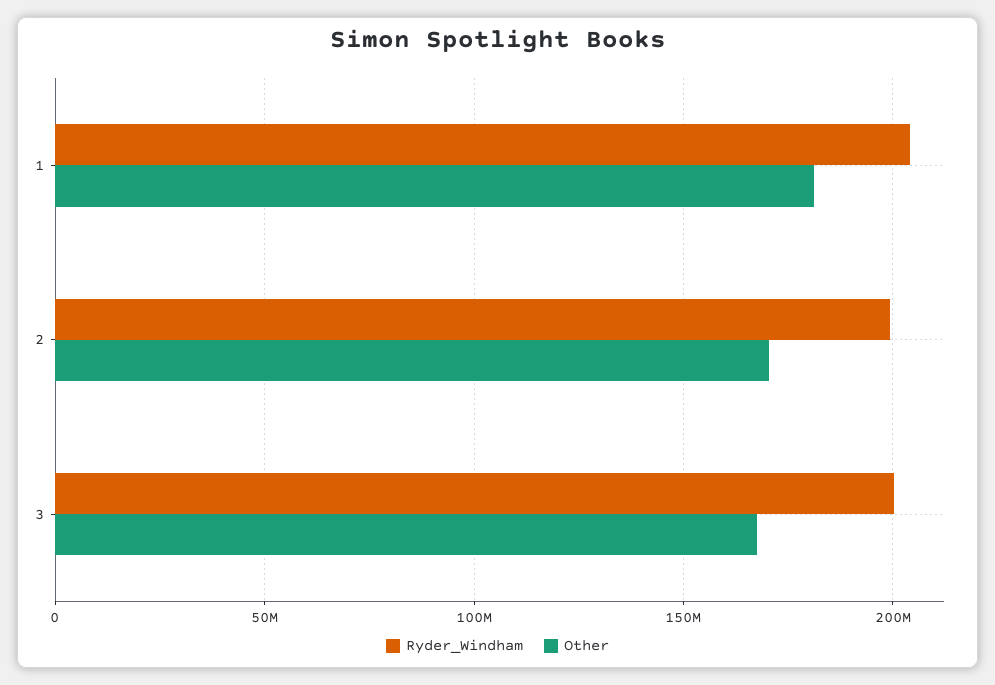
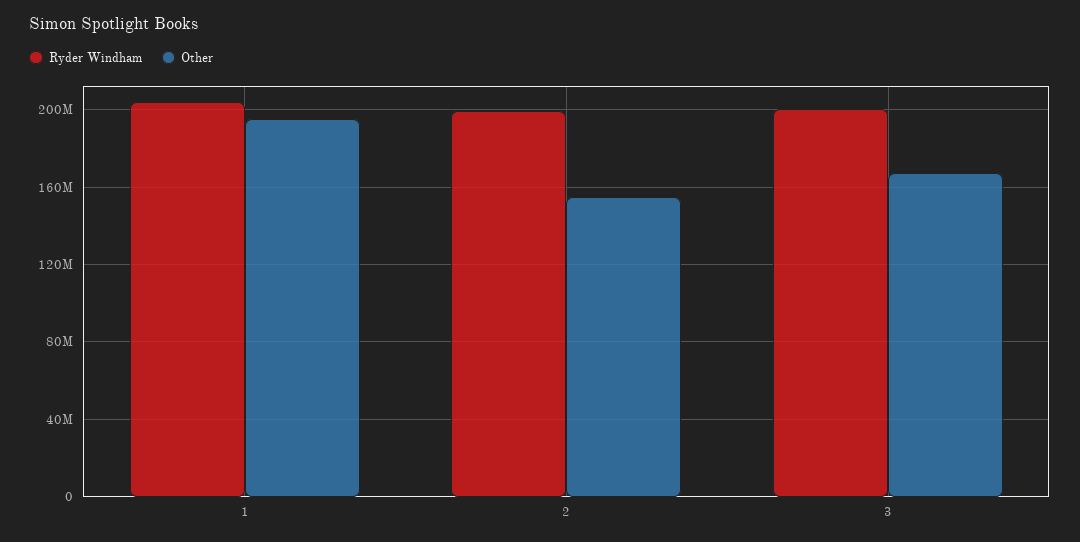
  {
    "Ryder_Windham": {
      "1": 205000000,
      "2": 200000000,
      "3": 200000000
    },
    "Other": {
-     "1": 180000000,
+     "1": 195000000,
-     "2": 170000000,
+     "2": 155000000,
      "3": 170000000
    }
  }

